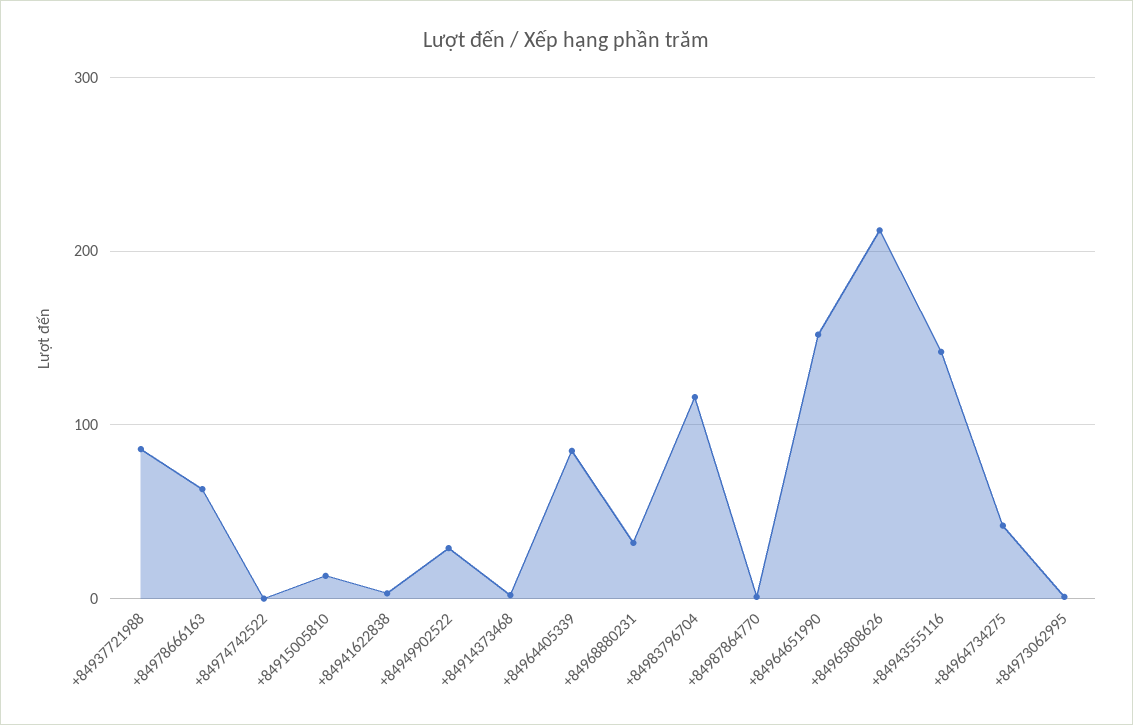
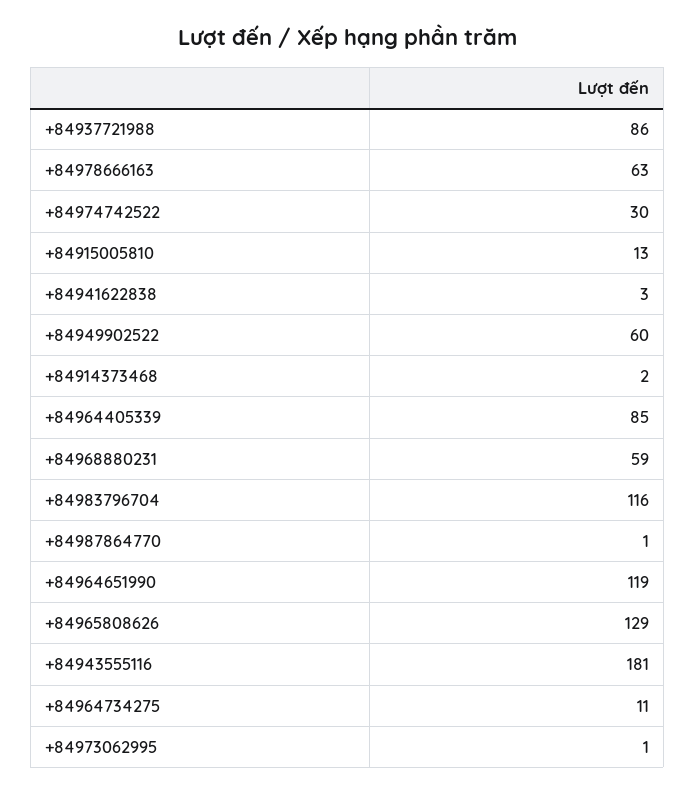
  {
    "+84937721988": 86,
    "+84978666163": 63,
-   "+84974742522": 0,
+   "+84974742522": 30,
    "+84915005810": 13,
    "+84941622838": 3,
-   "+84949902522": 30,
+   "+84949902522": 60,
    "+84914373468": 2,
    "+84964405339": 85,
-   "+84968880231": 30,
+   "+84968880231": 59,
    "+84983796704": 116,
    "+84987864770": 1,
-   "+84964651990": 150,
+   "+84964651990": 119,
-   "+84965808626": 210,
+   "+84965808626": 129,
-   "+84943555116": 140,
+   "+84943555116": 181,
-   "+84964734275": 40,
+   "+84964734275": 11,
    "+84973062995": 1
  }

